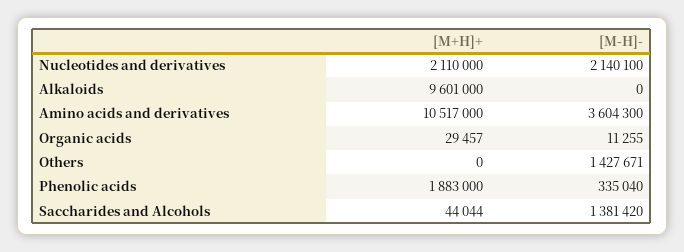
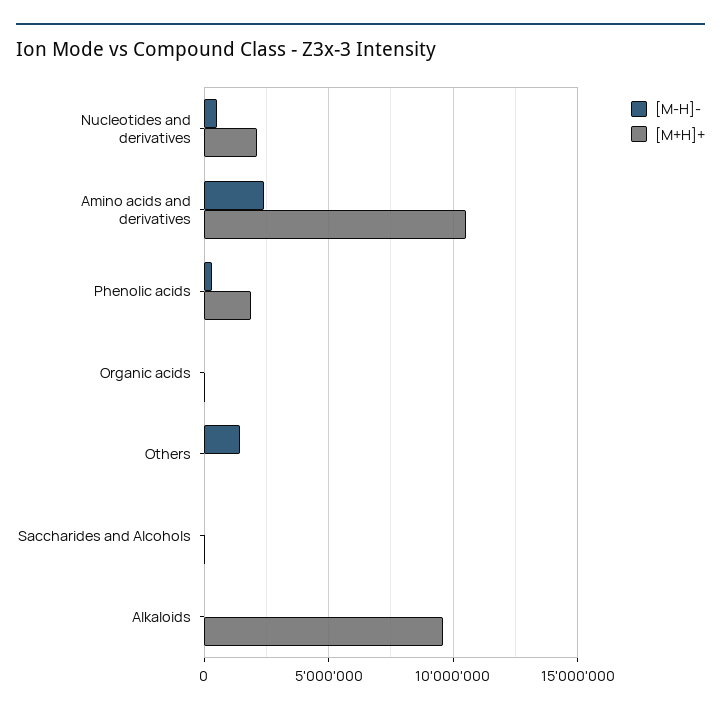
  {
    "[M+H]+": {
      "Nucleotides and derivatives": 2110000,
      "Alkaloids": 9601000,
      "Amino acids and derivatives": 10517000,
      "Organic acids": 29457,
      "Others": 0,
      "Phenolic acids": 1883000,
      "Saccharides and Alcohols": 44044
    },
    "[M-H]-": {
-     "Nucleotides and derivatives": 2140100,
+     "Nucleotides and derivatives": 500000,
      "Alkaloids": 0,
-     "Amino acids and derivatives": 3604300,
+     "Amino acids and derivatives": 2500000,
      "Organic acids": 11255,
      "Others": 1427671,
      "Phenolic acids": 335040,
-     "Saccharides and Alcohols": 1381420
+     "Saccharides and Alcohols": 0
    }
  }

